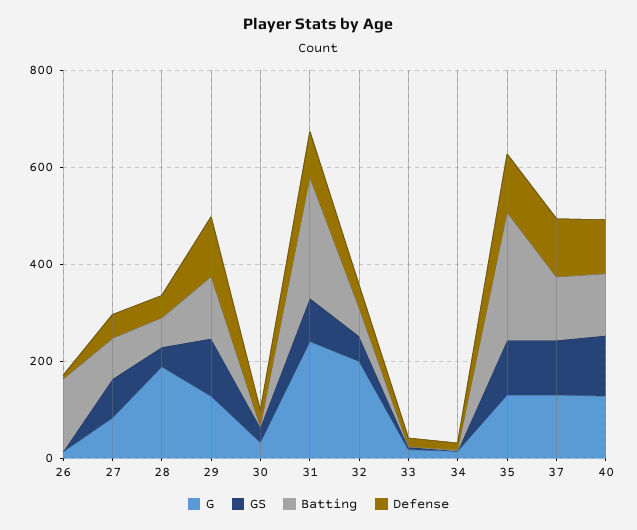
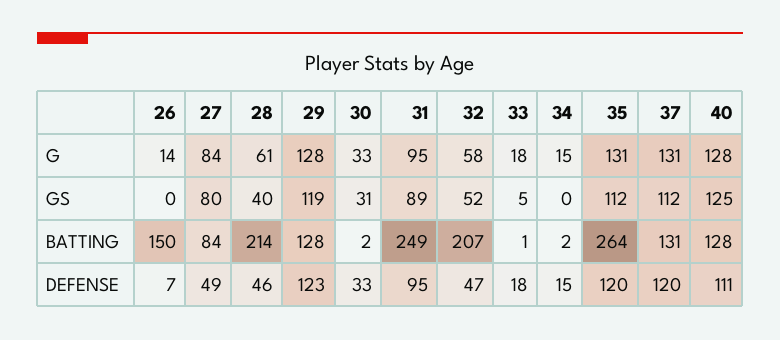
  {
    "G": {
      "26": 14,
      "27": 84,
-     "28": 200,
+     "28": 61,
      "29": 128,
      "30": 33,
-     "31": 250,
+     "31": 95,
-     "32": 200,
+     "32": 58,
      "33": 18,
      "34": 15,
      "35": 131,
      "37": 131,
      "40": 128
    },
    "GS": {
      "26": 0,
      "27": 80,
      "28": 40,
      "29": 119,
      "30": 31,
      "31": 89,
      "32": 52,
      "33": 5,
      "34": 0,
      "35": 112,
      "37": 112,
      "40": 125
    },
    "Batting": {
      "26": 150,
      "27": 84,
-     "28": 50,
+     "28": 214,
      "29": 128,
      "30": 2,
      "31": 249,
-     "32": 50,
+     "32": 207,
      "33": 1,
      "34": 2,
      "35": 264,
      "37": 131,
      "40": 128
    },
    "Defense": {
      "26": 7,
      "27": 49,
      "28": 46,
      "29": 123,
      "30": 33,
      "31": 95,
      "32": 47,
      "33": 18,
      "34": 15,
      "35": 120,
      "37": 120,
      "40": 111
    }
  }

